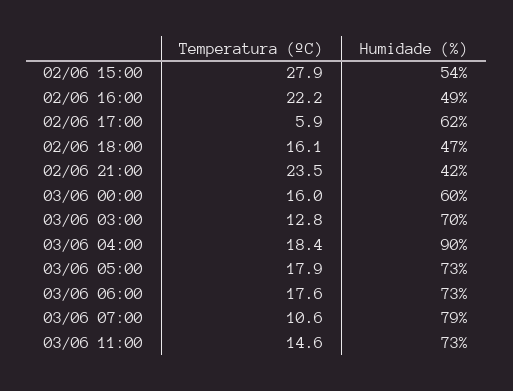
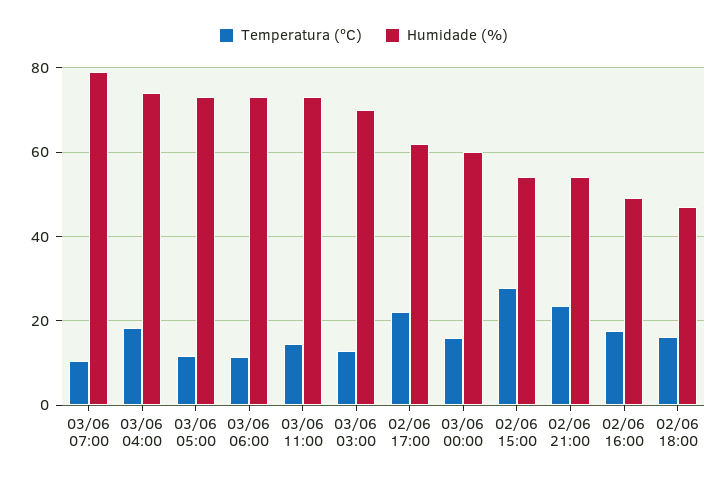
  {
    "Temperatura (ºC)": {
      "02/06 15:00": 27.9,
-     "02/06 16:00": 22.2,
+     "02/06 16:00": 18,
-     "02/06 17:00": 5.9,
+     "02/06 17:00": 22,
      "02/06 18:00": 16.1,
      "02/06 21:00": 23.5,
      "03/06 00:00": 16,
      "03/06 03:00": 12.8,
      "03/06 04:00": 18.4,
-     "03/06 05:00": 17.9,
+     "03/06 05:00": 12,
-     "03/06 06:00": 17.6,
+     "03/06 06:00": 12,
      "03/06 07:00": 10.6,
      "03/06 11:00": 14.6
    },
    "Humidade (%)": {
      "02/06 15:00": 54,
      "02/06 16:00": 49,
      "02/06 17:00": 62,
      "02/06 18:00": 47,
-     "02/06 21:00": 42,
+     "02/06 21:00": 54,
      "03/06 00:00": 60,
      "03/06 03:00": 70,
-     "03/06 04:00": 90,
+     "03/06 04:00": 74,
      "03/06 05:00": 73,
      "03/06 06:00": 73,
      "03/06 07:00": 79,
      "03/06 11:00": 73
    }
  }

